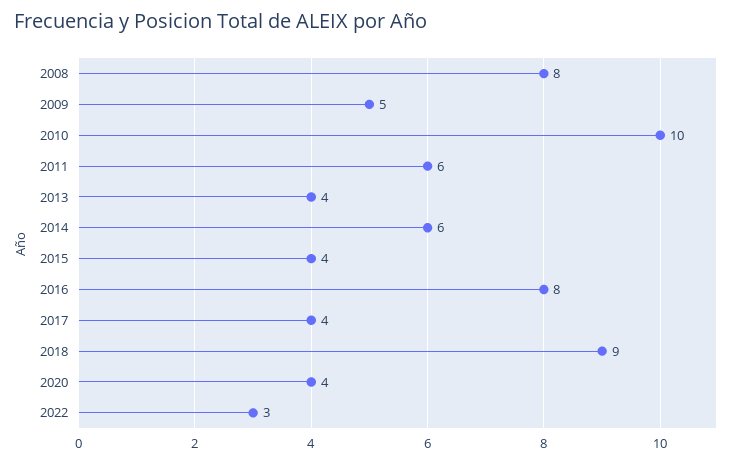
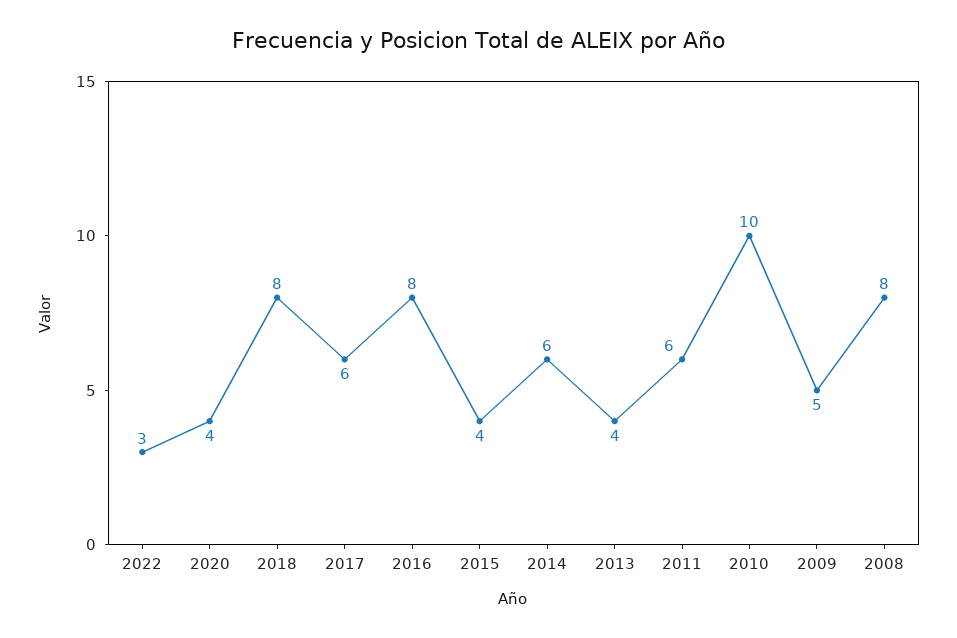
  {
    "2008": 8,
    "2009": 5,
    "2010": 10,
    "2011": 6,
    "2013": 4,
    "2014": 6,
    "2015": 4,
    "2016": 8,
-   "2017": 4,
+   "2017": 6,
-   "2018": 9,
+   "2018": 8,
    "2020": 4,
    "2022": 3
  }

